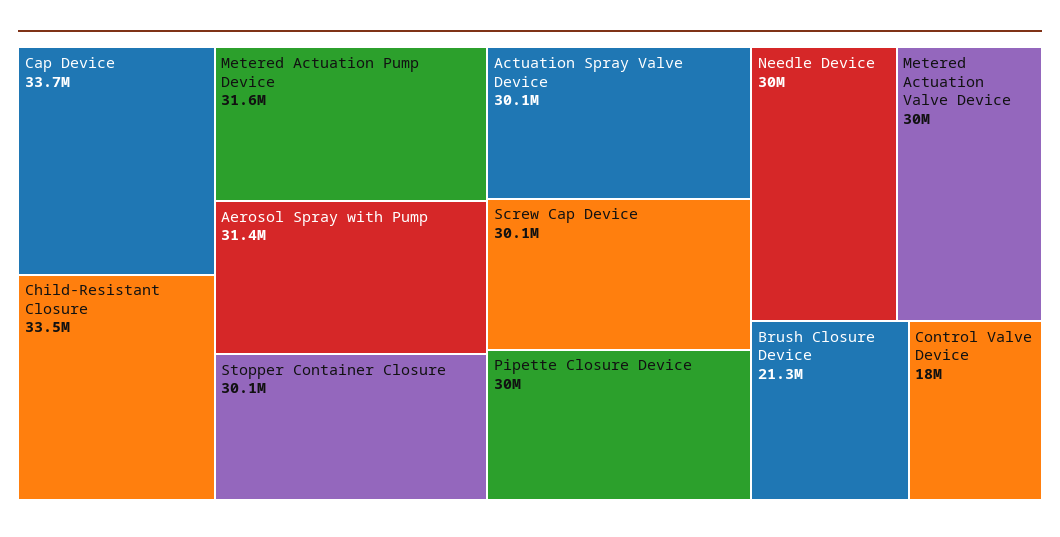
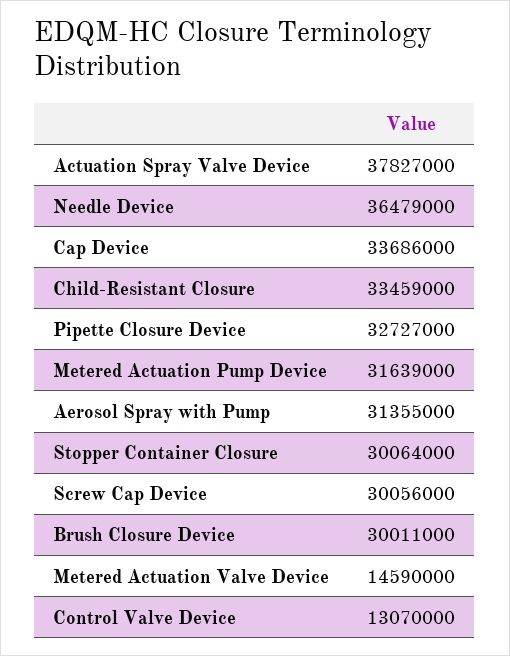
  {
    "Cap Device": 33686000,
    "Child-Resistant Closure": 33459000,
    "Metered Actuation Pump Device": 31639000,
    "Aerosol Spray with Pump": 31355000,
    "Stopper Container Closure": 30064000,
-   "Actuation Spray Valve Device": 30100000,
+   "Actuation Spray Valve Device": 37827000,
    "Screw Cap Device": 30056000,
-   "Pipette Closure Device": 30000000,
+   "Pipette Closure Device": 32727000,
-   "Needle Device": 30000000,
+   "Needle Device": 36479000,
-   "Metered Actuation Valve Device": 30000000,
+   "Metered Actuation Valve Device": 14590000,
-   "Brush Closure Device": 21300000,
+   "Brush Closure Device": 30011000,
-   "Control Valve Device": 18000000
+   "Control Valve Device": 13070000
  }

